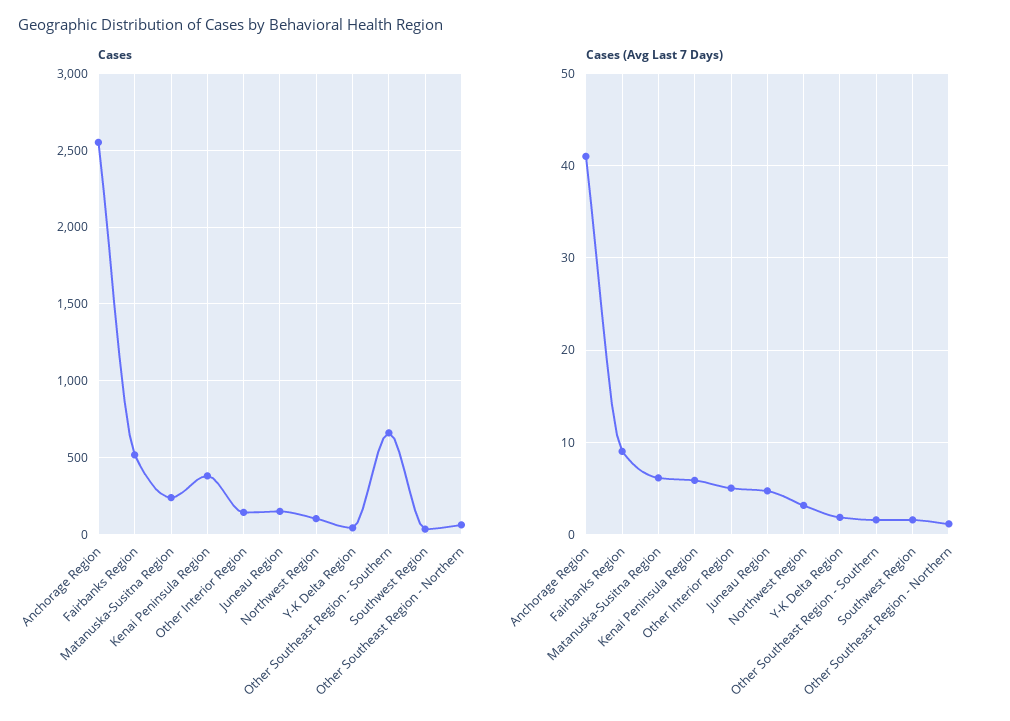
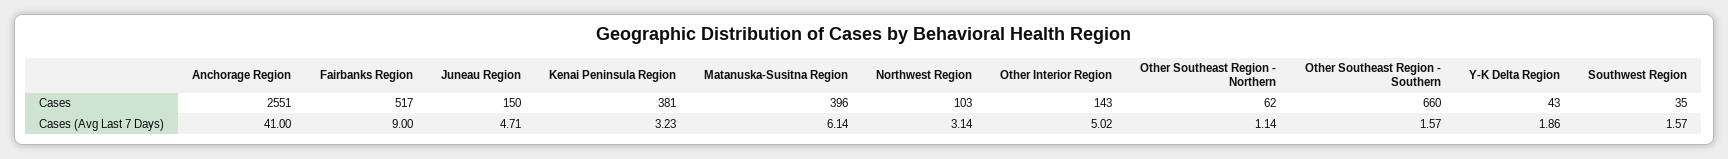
  {
    "Cases": {
      "Anchorage Region": 2551,
      "Fairbanks Region": 517,
-     "Matanuska-Susitna Region": 250,
+     "Matanuska-Susitna Region": 396,
      "Kenai Peninsula Region": 381,
      "Other Interior Region": 143,
      "Juneau Region": 150,
      "Northwest Region": 103,
      "Y-K Delta Region": 43,
      "Other Southeast Region - Southern": 660,
      "Southwest Region": 35,
      "Other Southeast Region - Northern": 62
    },
    "Cases (Avg Last 7 Days)": {
      "Anchorage Region": 41,
      "Fairbanks Region": 9,
      "Matanuska-Susitna Region": 6.14,
-     "Kenai Peninsula Region": 6,
+     "Kenai Peninsula Region": 3.23,
      "Other Interior Region": 5.02,
      "Juneau Region": 4.71,
      "Northwest Region": 3.14,
      "Y-K Delta Region": 1.86,
      "Other Southeast Region - Southern": 1.57,
      "Southwest Region": 1.57,
      "Other Southeast Region - Northern": 1.14
    }
  }

